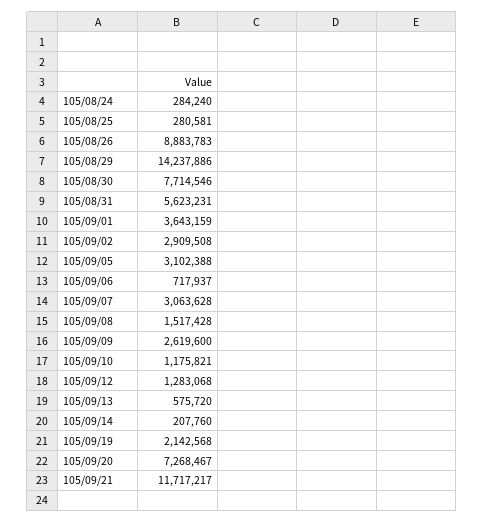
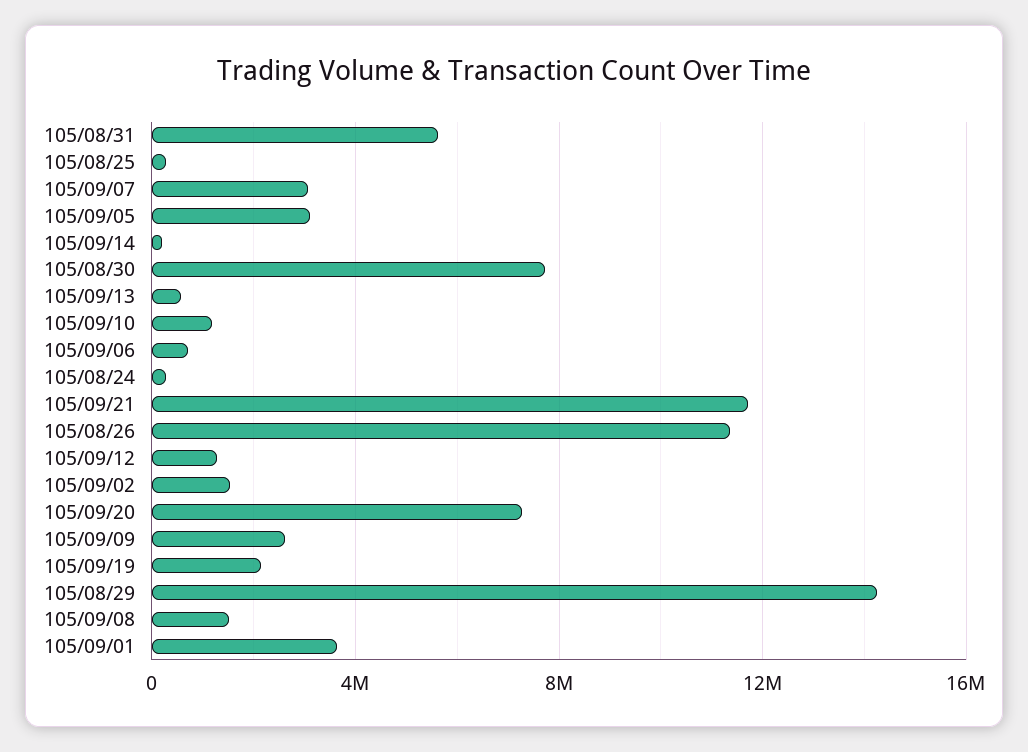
  {
    "105/08/24": 284240,
    "105/08/25": 280581,
-   "105/08/26": 8883783,
+   "105/08/26": 11500000,
    "105/08/29": 14237886,
    "105/08/30": 7714546,
    "105/08/31": 5623231,
    "105/09/01": 3643159,
-   "105/09/02": 2909508,
+   "105/09/02": 1500000,
    "105/09/05": 3102388,
    "105/09/06": 717937,
    "105/09/07": 3063628,
    "105/09/08": 1517428,
    "105/09/09": 2619600,
    "105/09/10": 1175821,
    "105/09/12": 1283068,
    "105/09/13": 575720,
    "105/09/14": 207760,
    "105/09/19": 2142568,
    "105/09/20": 7268467,
    "105/09/21": 11717217
  }

